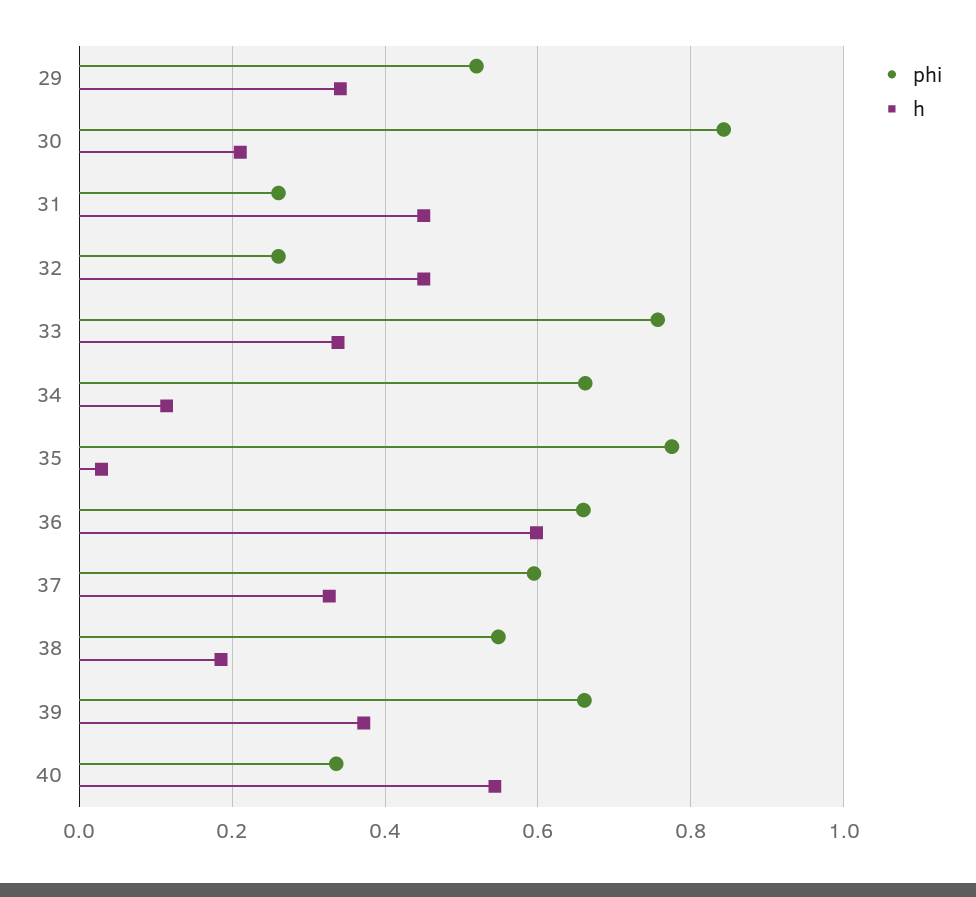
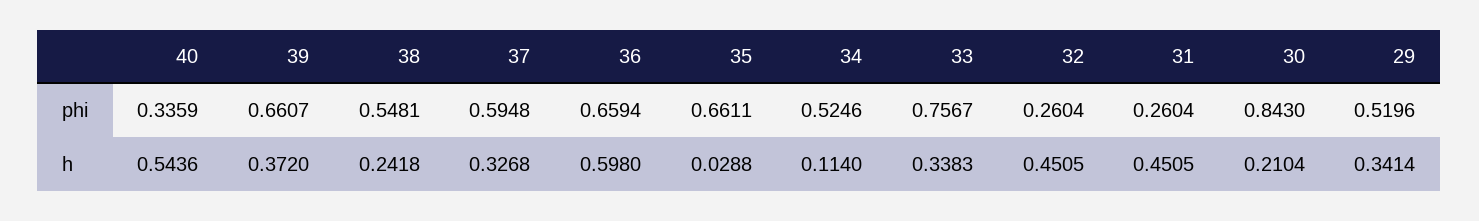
  {
    "phi": {
      "29": 0.5196,
      "30": 0.843,
      "31": 0.2604,
      "32": 0.2604,
      "33": 0.7567,
-     "34": 0.66,
+     "34": 0.5246,
-     "35": 0.78,
+     "35": 0.6611,
      "36": 0.6594,
      "37": 0.5948,
      "38": 0.5481,
      "39": 0.6607,
      "40": 0.3359
    },
    "h": {
      "29": 0.3414,
      "30": 0.2104,
      "31": 0.4505,
      "32": 0.4505,
      "33": 0.3383,
      "34": 0.114,
      "35": 0.0288,
      "36": 0.598,
      "37": 0.3268,
-     "38": 0.18,
+     "38": 0.2418,
      "39": 0.372,
      "40": 0.5436
    }
  }

